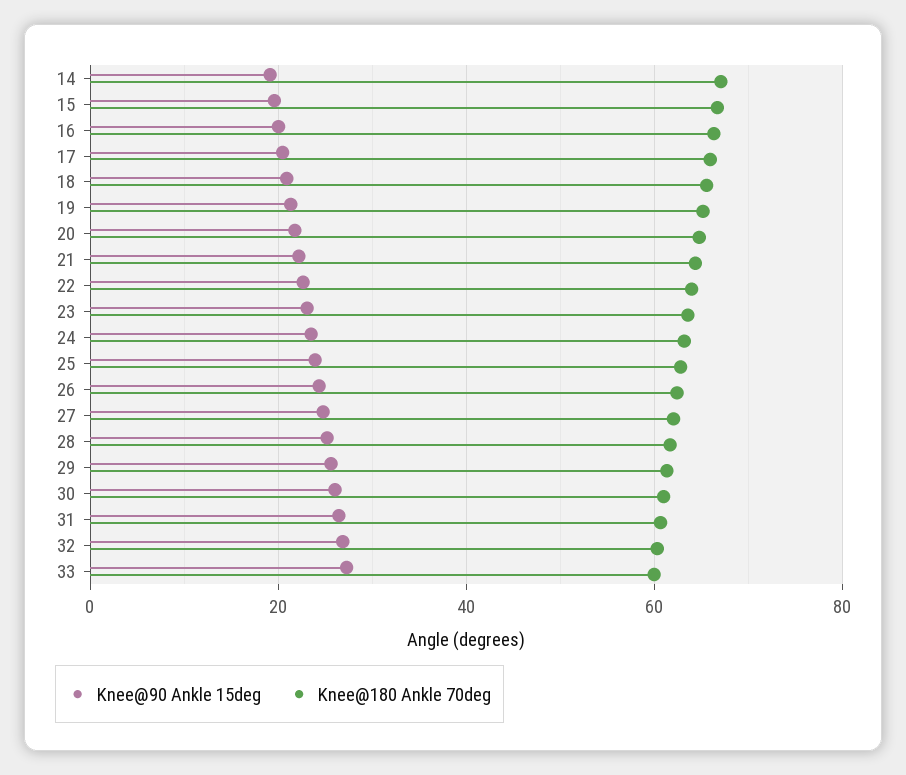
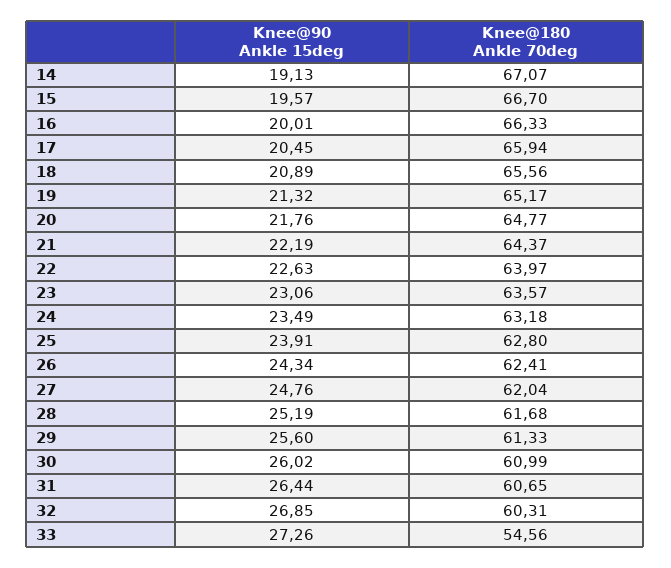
  {
    "Knee@90 Ankle 15deg": {
      "14": 19.13,
      "15": 19.57,
      "16": 20.01,
      "17": 20.45,
      "18": 20.89,
      "19": 21.32,
      "20": 21.76,
      "21": 22.19,
      "22": 22.63,
      "23": 23.06,
      "24": 23.49,
      "25": 23.91,
      "26": 24.34,
      "27": 24.76,
      "28": 25.19,
      "29": 25.6,
      "30": 26.02,
      "31": 26.44,
      "32": 26.85,
      "33": 27.26
    },
    "Knee@180 Ankle 70deg": {
      "14": 67.07,
      "15": 66.7,
      "16": 66.33,
      "17": 65.94,
      "18": 65.56,
      "19": 65.17,
      "20": 64.77,
      "21": 64.37,
      "22": 63.97,
      "23": 63.57,
      "24": 63.18,
      "25": 62.8,
      "26": 62.41,
      "27": 62.04,
      "28": 61.68,
      "29": 61.33,
      "30": 60.99,
      "31": 60.65,
      "32": 60.31,
-     "33": 60
+     "33": 54.56
    }
  }

